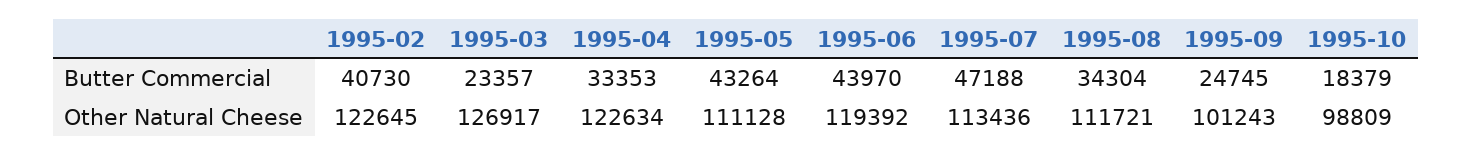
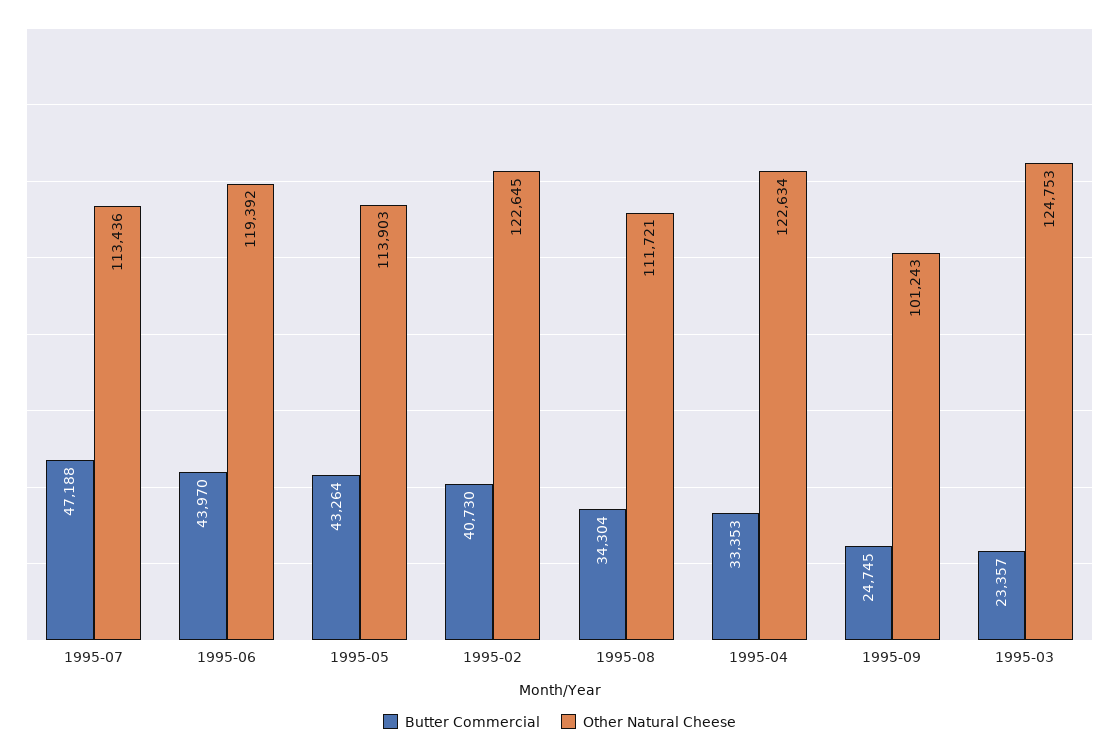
  {
    "Butter Commercial": {
      "1995-02": 40730,
      "1995-03": 23357,
      "1995-04": 33353,
      "1995-05": 43264,
      "1995-06": 43970,
      "1995-07": 47188,
      "1995-08": 34304,
-     "1995-09": 24745,
+     "1995-09": 24745
-     "1995-10": 18379
    },
    "Other Natural Cheese": {
      "1995-02": 122645,
-     "1995-03": 126917,
+     "1995-03": 124753,
      "1995-04": 122634,
-     "1995-05": 111128,
+     "1995-05": 113903,
      "1995-06": 119392,
      "1995-07": 113436,
      "1995-08": 111721,
-     "1995-09": 101243,
+     "1995-09": 101243
-     "1995-10": 98809
    }
  }

